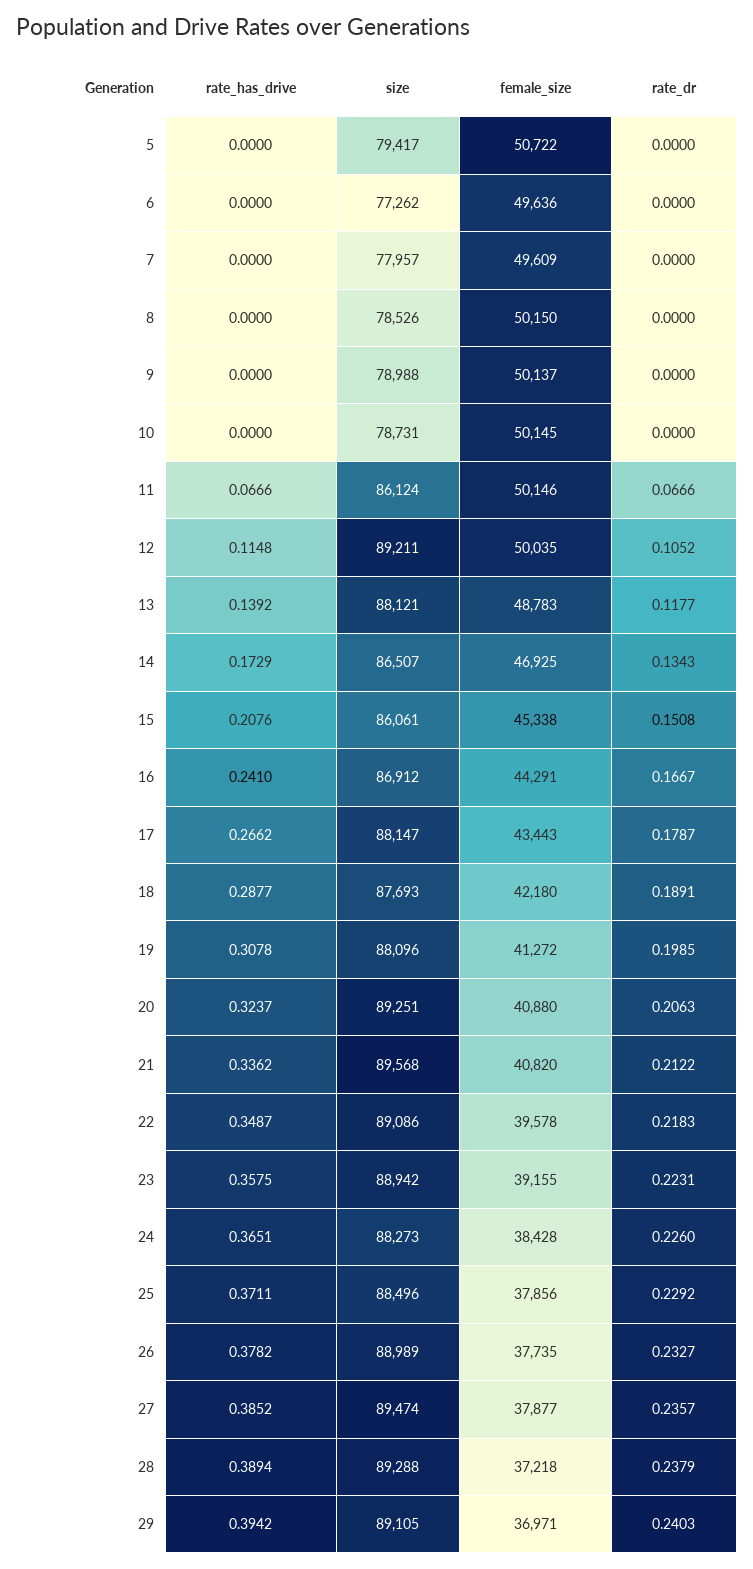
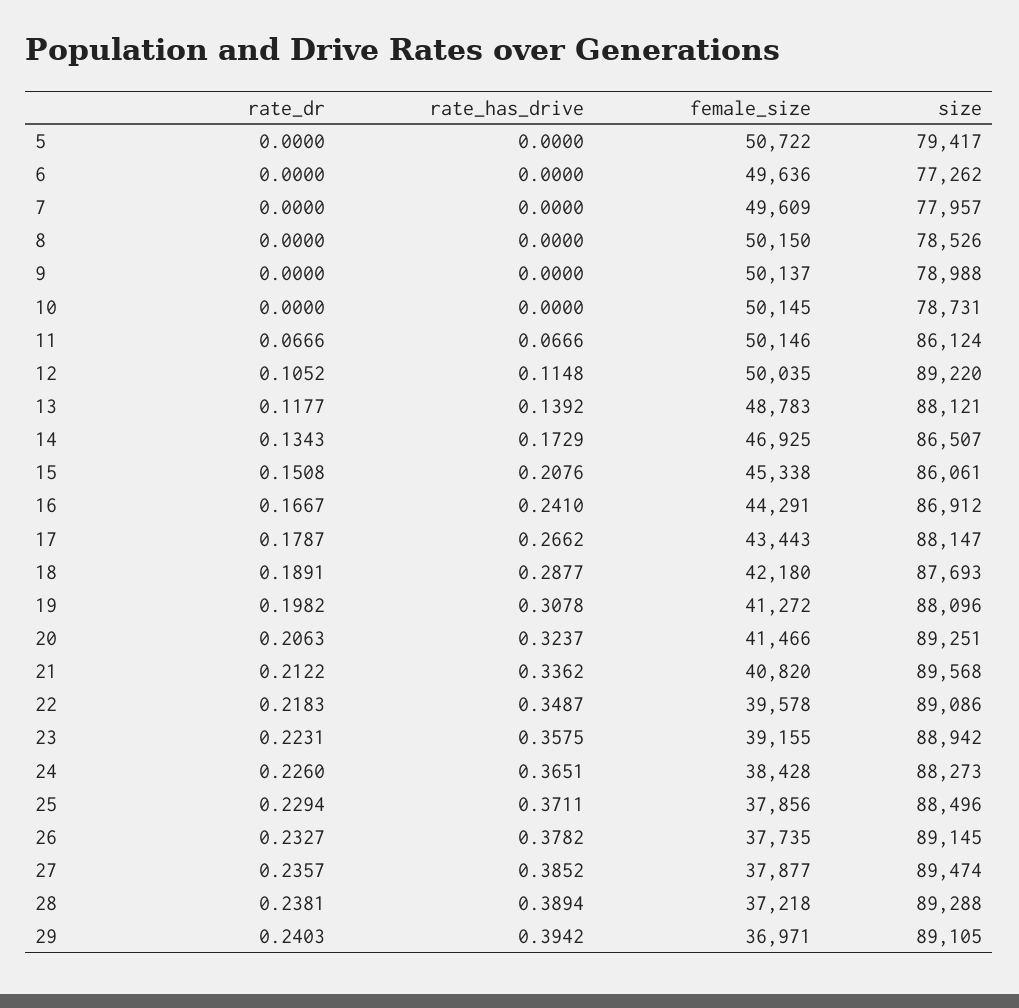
  {
    "rate_has_drive": {
      "5": 0,
      "6": 0,
      "7": 0,
      "8": 0,
      "9": 0,
      "10": 0,
      "11": 0.0666,
      "12": 0.1148,
      "13": 0.1392,
      "14": 0.1729,
      "15": 0.2076,
      "16": 0.241,
      "17": 0.2662,
      "18": 0.2877,
      "19": 0.3078,
      "20": 0.3237,
      "21": 0.3362,
      "22": 0.3487,
      "23": 0.3575,
      "24": 0.3651,
      "25": 0.3711,
      "26": 0.3782,
      "27": 0.3852,
      "28": 0.3894,
      "29": 0.3942
    },
    "size": {
      "5": 79417,
      "6": 77262,
      "7": 77957,
      "8": 78526,
      "9": 78988,
      "10": 78731,
      "11": 86124,
-     "12": 89211,
+     "12": 89220,
      "13": 88121,
      "14": 86507,
      "15": 86061,
      "16": 86912,
      "17": 88147,
      "18": 87693,
      "19": 88096,
      "20": 89251,
      "21": 89568,
      "22": 89086,
      "23": 88942,
      "24": 88273,
      "25": 88496,
-     "26": 88989,
+     "26": 89145,
      "27": 89474,
      "28": 89288,
      "29": 89105
    },
    "female_size": {
      "5": 50722,
      "6": 49636,
      "7": 49609,
      "8": 50150,
      "9": 50137,
      "10": 50145,
      "11": 50146,
      "12": 50035,
      "13": 48783,
      "14": 46925,
      "15": 45338,
      "16": 44291,
      "17": 43443,
      "18": 42180,
      "19": 41272,
-     "20": 40880,
+     "20": 41466,
      "21": 40820,
      "22": 39578,
      "23": 39155,
      "24": 38428,
      "25": 37856,
      "26": 37735,
      "27": 37877,
      "28": 37218,
      "29": 36971
    },
    "rate_dr": {
      "5": 0,
      "6": 0,
      "7": 0,
      "8": 0,
      "9": 0,
      "10": 0,
      "11": 0.0666,
      "12": 0.1052,
      "13": 0.1177,
      "14": 0.1343,
      "15": 0.1508,
      "16": 0.1667,
      "17": 0.1787,
      "18": 0.1891,
-     "19": 0.1985,
+     "19": 0.1982,
      "20": 0.2063,
      "21": 0.2122,
      "22": 0.2183,
      "23": 0.2231,
      "24": 0.226,
-     "25": 0.2292,
+     "25": 0.2294,
      "26": 0.2327,
      "27": 0.2357,
-     "28": 0.2379,
+     "28": 0.2381,
      "29": 0.2403
    }
  }

